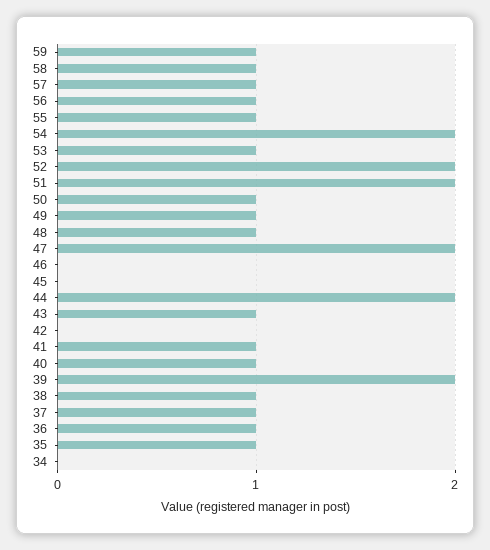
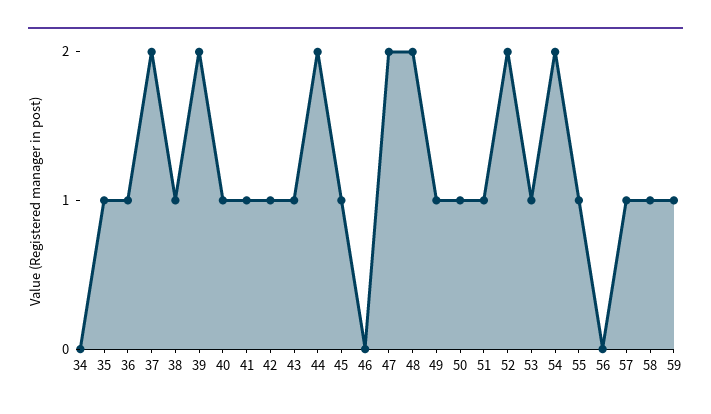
  {
    "59": 1,
    "58": 1,
    "57": 1,
-   "56": 1,
+   "56": 0,
    "55": 1,
    "54": 2,
    "53": 1,
    "52": 2,
-   "51": 2,
+   "51": 1,
    "50": 1,
    "49": 1,
-   "48": 1,
+   "48": 2,
    "47": 2,
    "46": 0,
-   "45": 0,
+   "45": 1,
    "44": 2,
    "43": 1,
-   "42": 0,
+   "42": 1,
    "41": 1,
    "40": 1,
    "39": 2,
    "38": 1,
-   "37": 1,
+   "37": 2,
    "36": 1,
    "35": 1,
    "34": 0
  }

